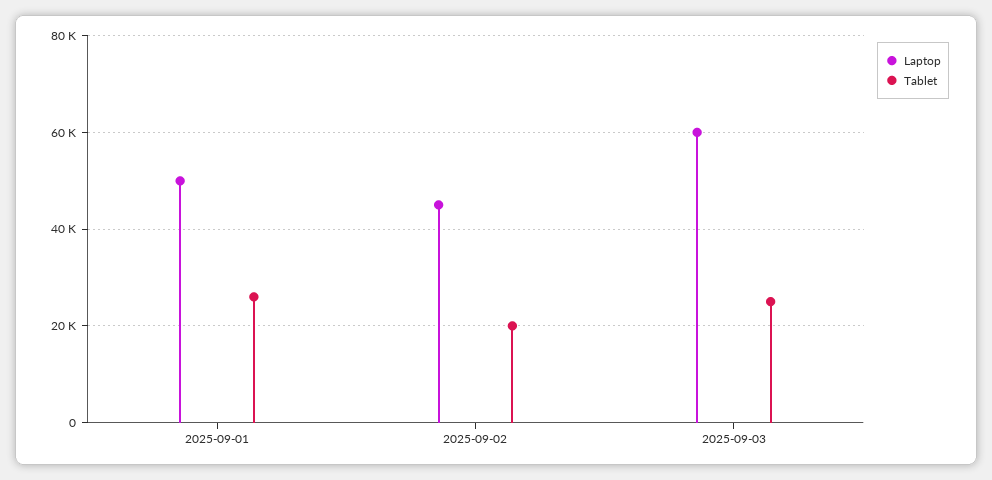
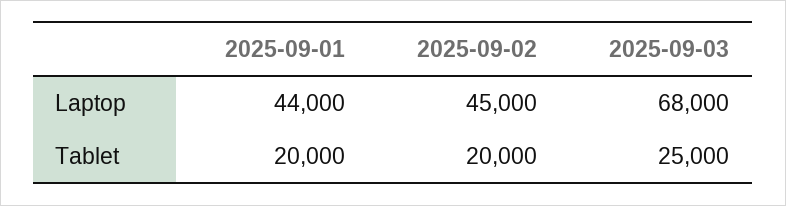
  {
    "Laptop": {
-     "2025-09-01": 50000,
+     "2025-09-01": 44000,
      "2025-09-02": 45000,
-     "2025-09-03": 60000
+     "2025-09-03": 68000
    },
    "Tablet": {
-     "2025-09-01": 26000,
+     "2025-09-01": 20000,
      "2025-09-02": 20000,
      "2025-09-03": 25000
    }
  }

